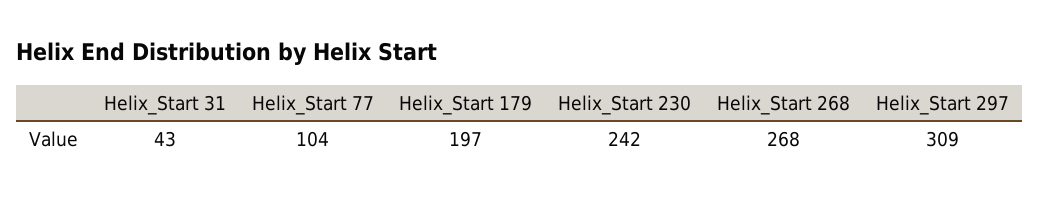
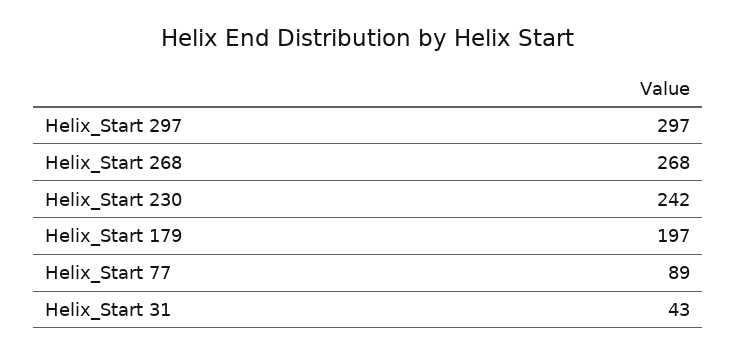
  {
    "Helix_Start 31": 43,
-   "Helix_Start 77": 104,
+   "Helix_Start 77": 89,
    "Helix_Start 179": 197,
    "Helix_Start 230": 242,
    "Helix_Start 268": 268,
-   "Helix_Start 297": 309
+   "Helix_Start 297": 297
  }

